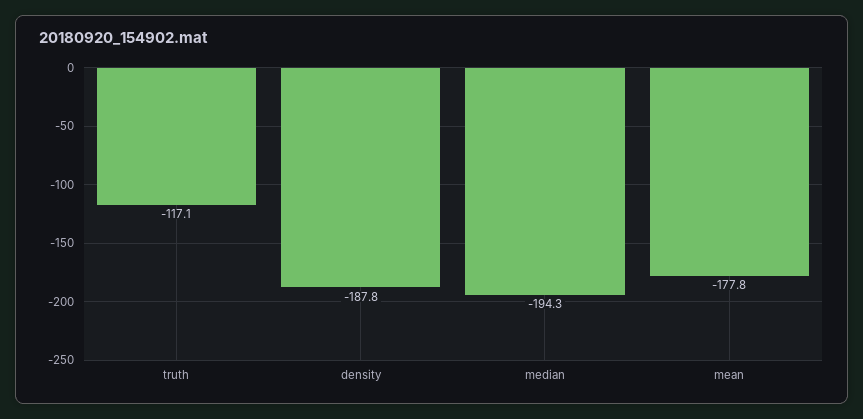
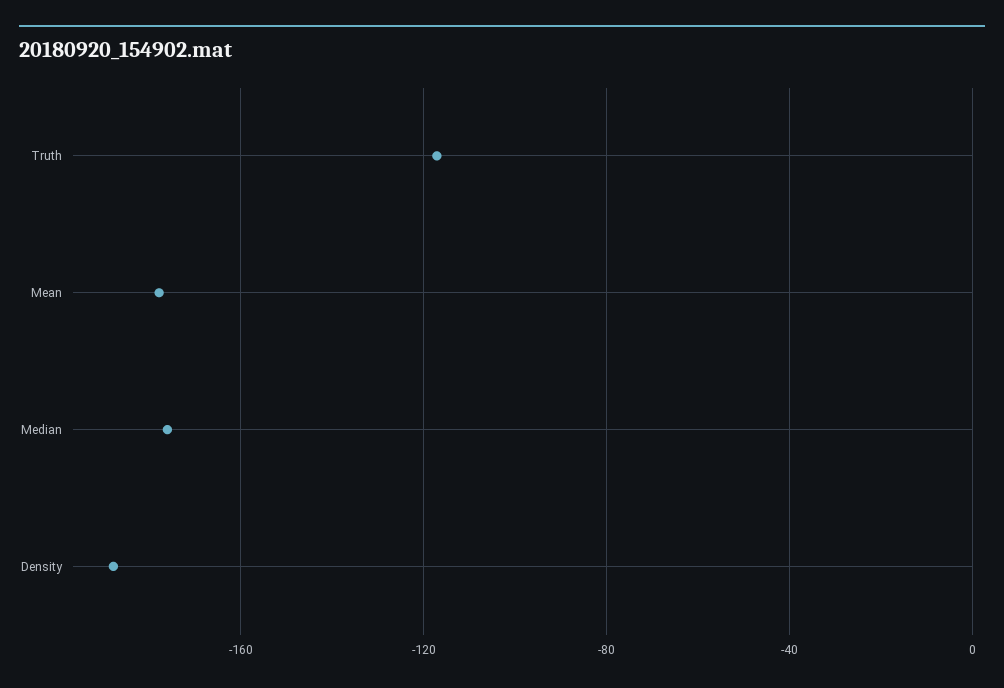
  {
    "truth": -117.1,
    "density": -187.8,
-   "median": -194.3,
+   "median": -175,
    "mean": -177.8
  }

